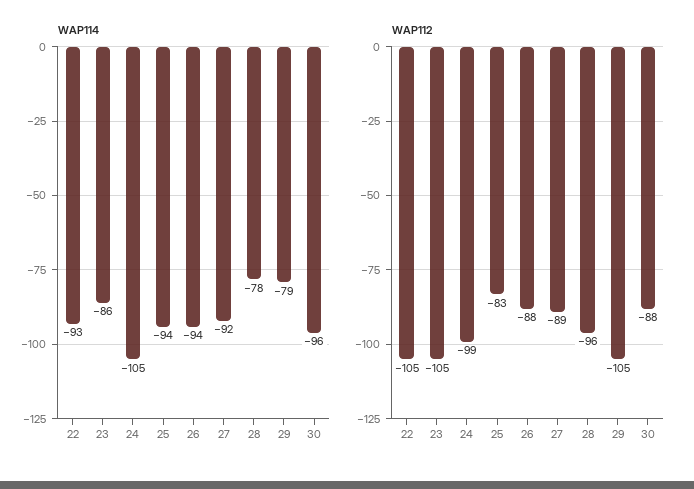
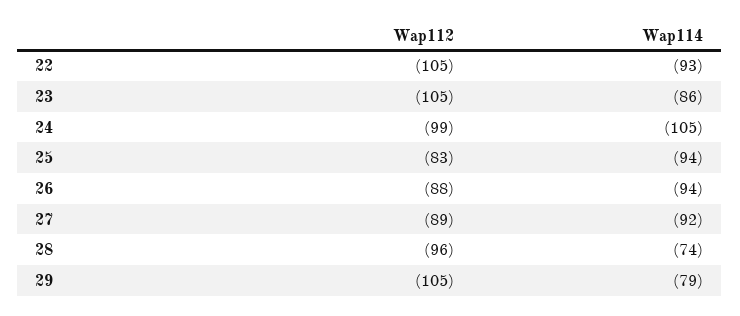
  {
    "WAP114": {
      "22": -93,
      "23": -86,
      "24": -105,
      "25": -94,
      "26": -94,
      "27": -92,
-     "28": -78,
+     "28": -74,
-     "29": -79,
+     "29": -79
-     "30": -96
    },
    "WAP112": {
      "22": -105,
      "23": -105,
      "24": -99,
      "25": -83,
      "26": -88,
      "27": -89,
      "28": -96,
-     "29": -105,
+     "29": -105
-     "30": -88
    }
  }

